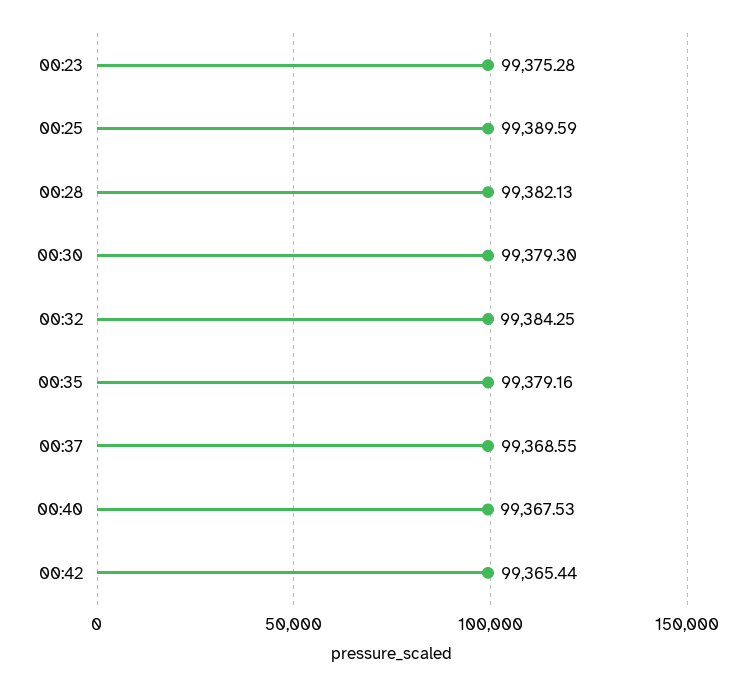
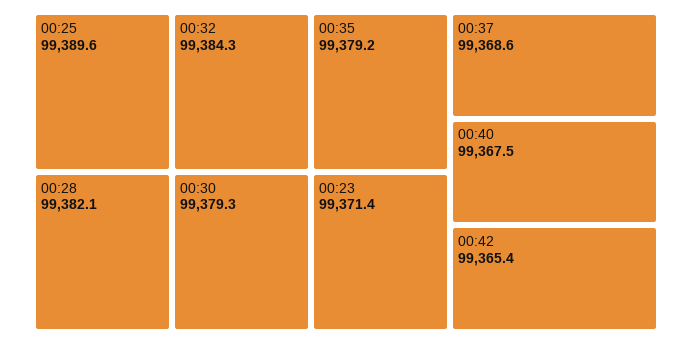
  {
-   "00:23": 99375.28,
+   "00:23": 99371.4,
    "00:25": 99389.59,
    "00:28": 99382.13,
    "00:30": 99379.3,
    "00:32": 99384.25,
    "00:35": 99379.16,
    "00:37": 99368.55,
    "00:40": 99367.53,
    "00:42": 99365.44
  }

